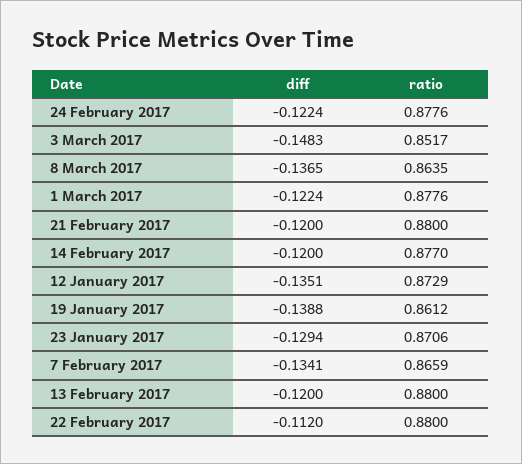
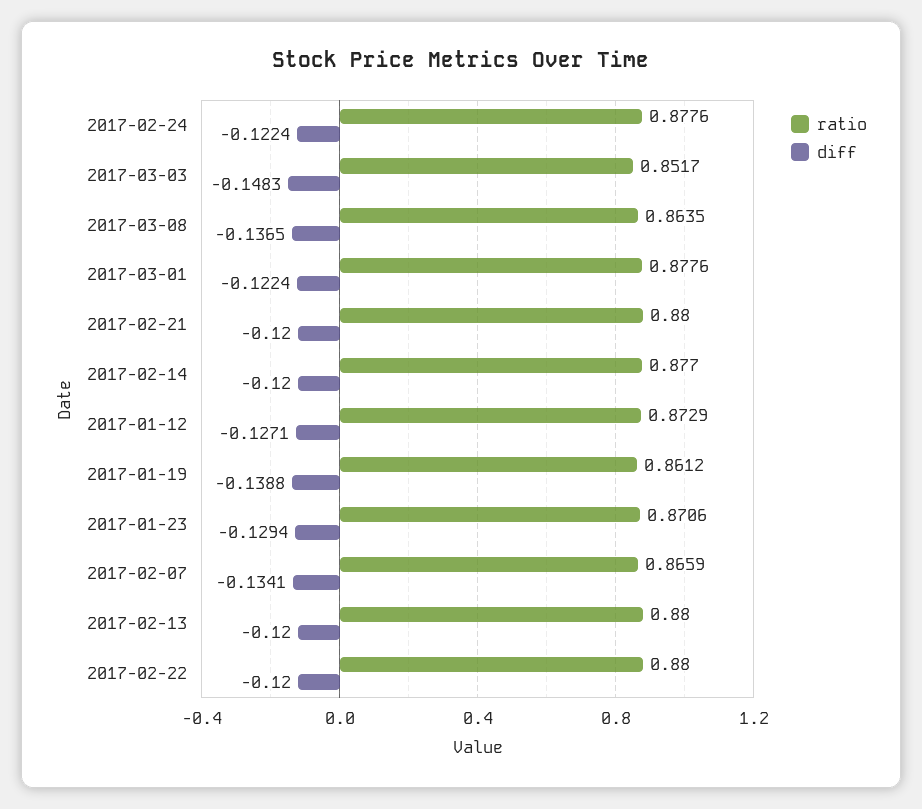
  {
    "diff": {
      "24 February 2017": -0.1224,
      "3 March 2017": -0.1483,
      "8 March 2017": -0.1365,
      "1 March 2017": -0.1224,
      "21 February 2017": -0.12,
      "14 February 2017": -0.12,
-     "12 January 2017": -0.1351,
+     "12 January 2017": -0.1271,
      "19 January 2017": -0.1388,
      "23 January 2017": -0.1294,
      "7 February 2017": -0.1341,
      "13 February 2017": -0.12,
-     "22 February 2017": -0.112
+     "22 February 2017": -0.12
    },
    "ratio": {
      "24 February 2017": 0.8776,
      "3 March 2017": 0.8517,
      "8 March 2017": 0.8635,
      "1 March 2017": 0.8776,
      "21 February 2017": 0.88,
      "14 February 2017": 0.877,
      "12 January 2017": 0.8729,
      "19 January 2017": 0.8612,
      "23 January 2017": 0.8706,
      "7 February 2017": 0.8659,
      "13 February 2017": 0.88,
      "22 February 2017": 0.88
    }
  }

